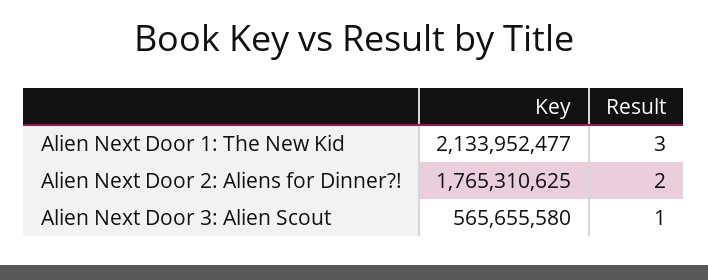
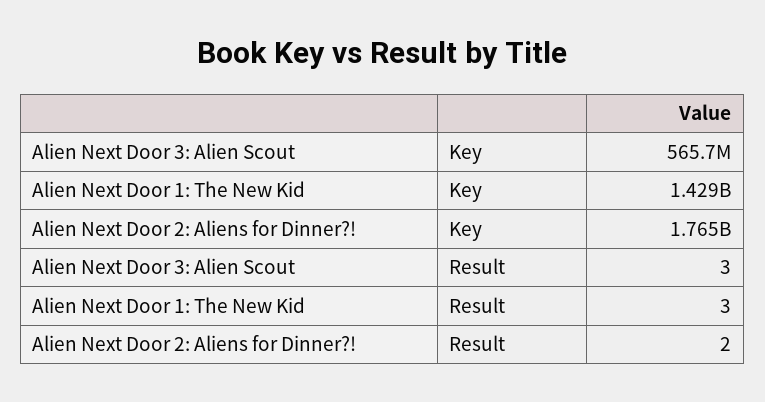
  {
    "Key": {
-     "Alien Next Door 1: The New Kid": 2133952477,
+     "Alien Next Door 1: The New Kid": 1429000000,
      "Alien Next Door 2: Aliens for Dinner?!": 1765310625,
      "Alien Next Door 3: Alien Scout": 565655580
    },
    "Result": {
      "Alien Next Door 1: The New Kid": 3,
      "Alien Next Door 2: Aliens for Dinner?!": 2,
-     "Alien Next Door 3: Alien Scout": 1
+     "Alien Next Door 3: Alien Scout": 3
    }
  }

